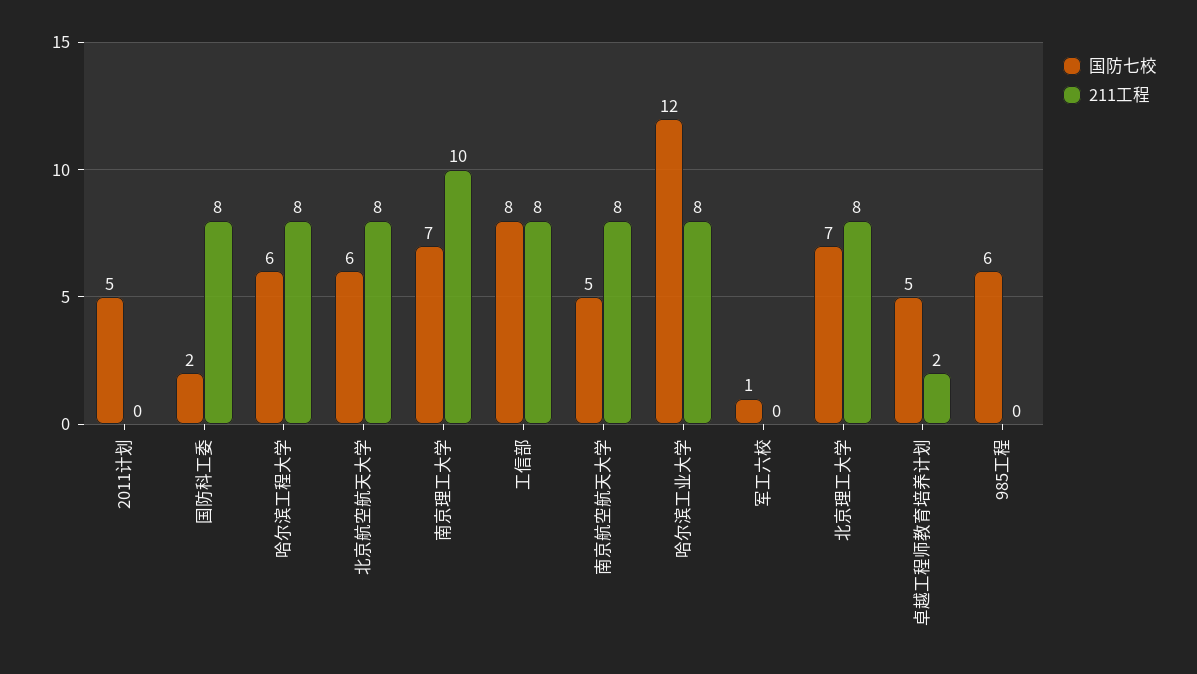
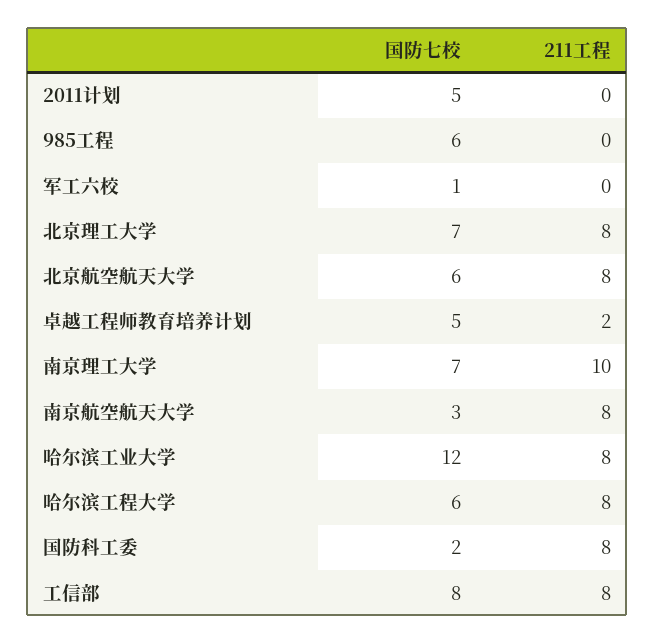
  {
    "国防七校": {
      "2011计划": 5,
      "国防科工委": 2,
      "哈尔滨工程大学": 6,
      "北京航空航天大学": 6,
      "南京理工大学": 7,
      "工信部": 8,
-     "南京航空航天大学": 5,
+     "南京航空航天大学": 3,
      "哈尔滨工业大学": 12,
      "军工六校": 1,
      "北京理工大学": 7,
      "卓越工程师教育培养计划": 5,
      "985工程": 6
    },
    "211工程": {
      "2011计划": 0,
      "国防科工委": 8,
      "哈尔滨工程大学": 8,
      "北京航空航天大学": 8,
      "南京理工大学": 10,
      "工信部": 8,
      "南京航空航天大学": 8,
      "哈尔滨工业大学": 8,
      "军工六校": 0,
      "北京理工大学": 8,
      "卓越工程师教育培养计划": 2,
      "985工程": 0
    }
  }

